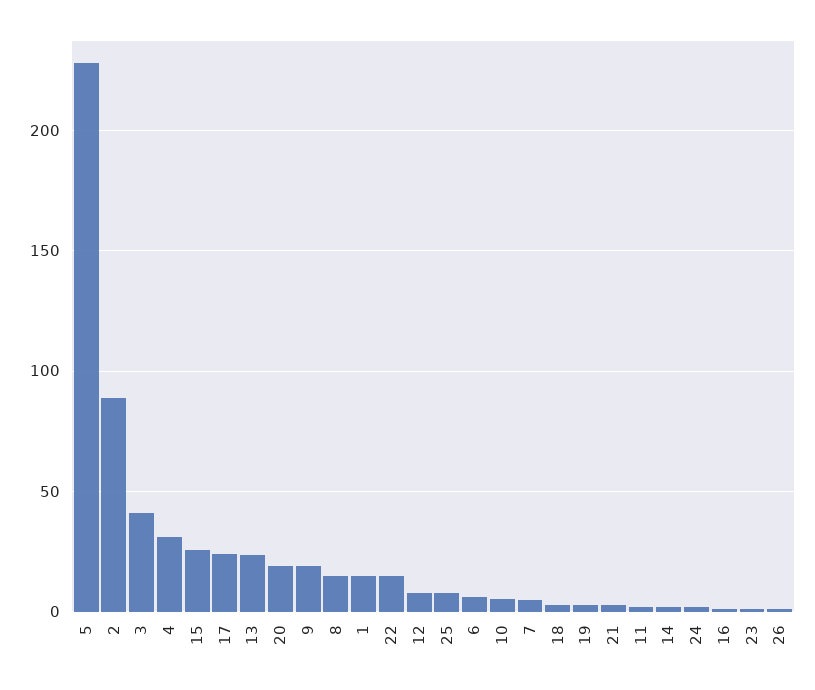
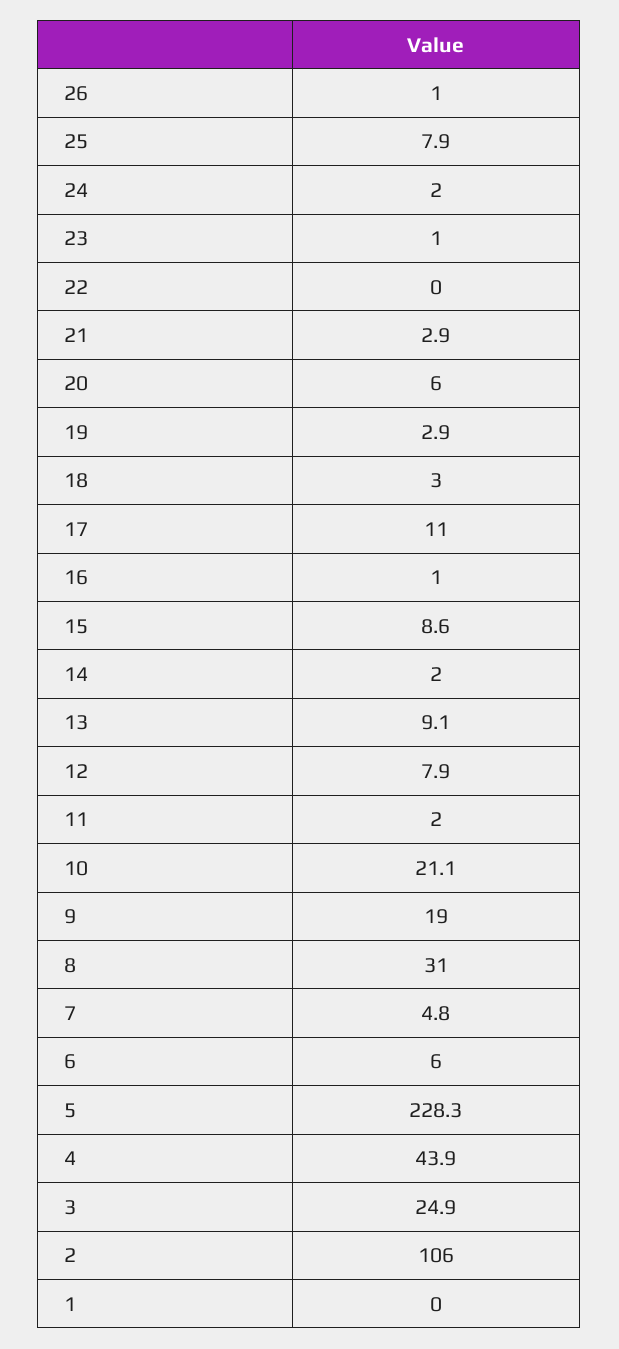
  {
    "5": 228.3,
-   "2": 90,
+   "2": 106,
-   "3": 40,
+   "3": 24.9,
-   "4": 30,
+   "4": 43.9,
-   "15": 25,
+   "15": 8.6,
-   "17": 25,
+   "17": 11,
-   "13": 25,
+   "13": 9.1,
-   "20": 20,
+   "20": 6,
    "9": 19,
-   "8": 15,
+   "8": 31,
-   "1": 15,
+   "1": 0,
-   "22": 15,
+   "22": 0,
    "12": 7.9,
    "25": 7.9,
    "6": 6,
-   "10": 5,
+   "10": 21.1,
    "7": 4.8,
    "18": 3,
    "19": 2.9,
    "21": 2.9,
    "11": 2,
    "14": 2,
    "24": 2,
    "16": 1,
    "23": 1,
    "26": 1
  }

